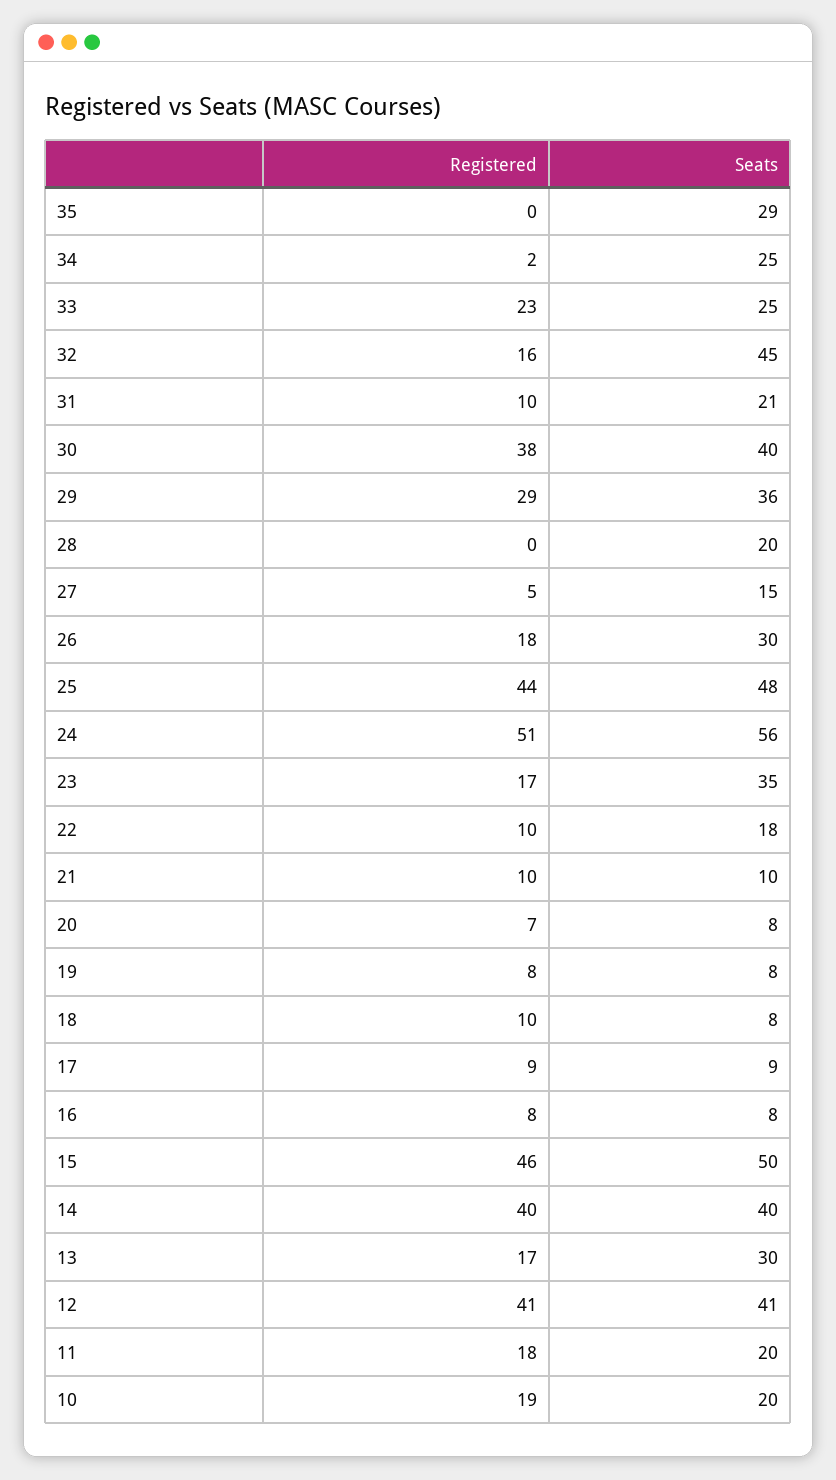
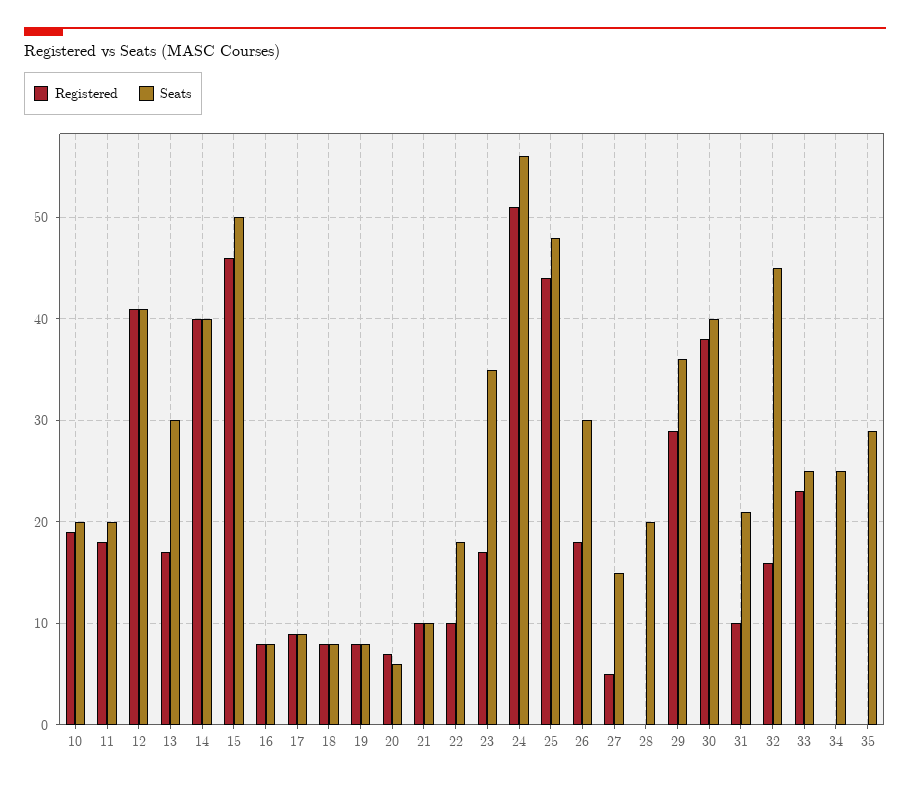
  {
    "Registered": {
      "35": 0,
-     "34": 2,
+     "34": 0,
      "33": 23,
      "32": 16,
      "31": 10,
      "30": 38,
      "29": 29,
      "28": 0,
      "27": 5,
      "26": 18,
      "25": 44,
      "24": 51,
      "23": 17,
      "22": 10,
      "21": 10,
      "20": 7,
      "19": 8,
-     "18": 10,
+     "18": 8,
      "17": 9,
      "16": 8,
      "15": 46,
      "14": 40,
      "13": 17,
      "12": 41,
      "11": 18,
      "10": 19
    },
    "Seats": {
      "35": 29,
      "34": 25,
      "33": 25,
      "32": 45,
      "31": 21,
      "30": 40,
      "29": 36,
      "28": 20,
      "27": 15,
      "26": 30,
      "25": 48,
      "24": 56,
      "23": 35,
      "22": 18,
      "21": 10,
-     "20": 8,
+     "20": 6,
      "19": 8,
      "18": 8,
      "17": 9,
      "16": 8,
      "15": 50,
      "14": 40,
      "13": 30,
      "12": 41,
      "11": 20,
      "10": 20
    }
  }

